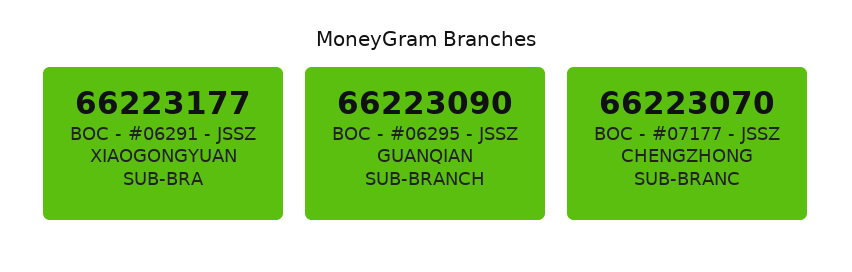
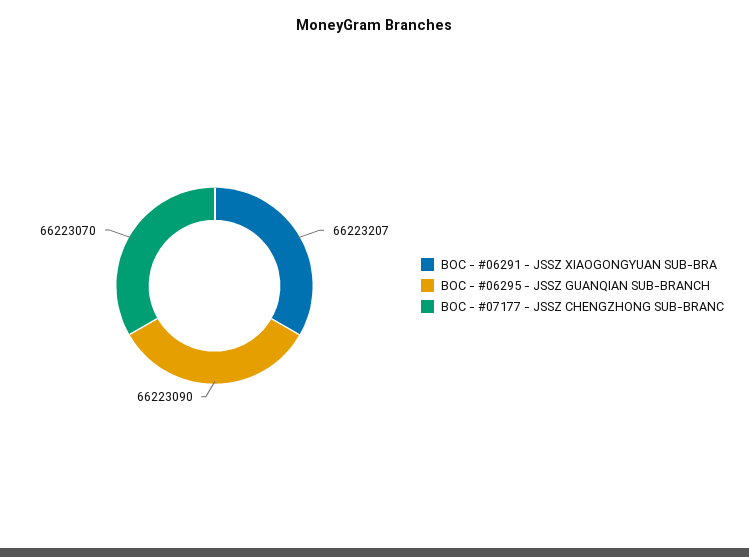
  {
-   "BOC - #06291 - JSSZ XIAOGONGYUAN SUB-BRA": 66223177,
+   "BOC - #06291 - JSSZ XIAOGONGYUAN SUB-BRA": 66223207,
    "BOC - #06295 - JSSZ GUANQIAN SUB-BRANCH": 66223090,
    "BOC - #07177 - JSSZ CHENGZHONG SUB-BRANC": 66223070
  }

